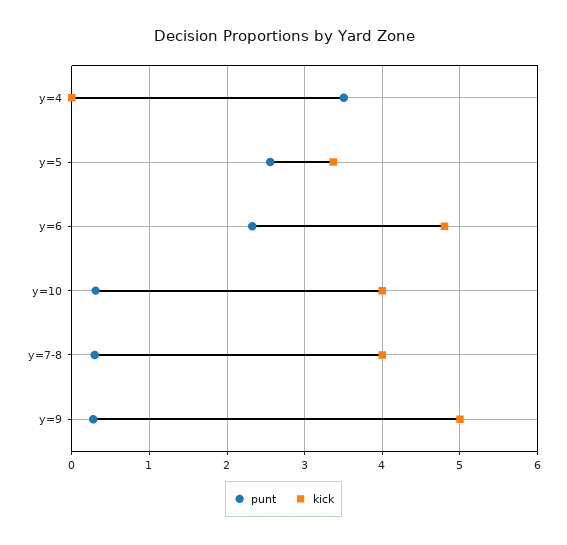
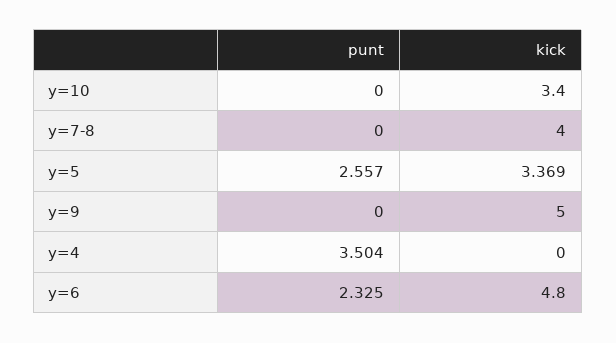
  {
    "punt": {
      "y=4": 3.504,
      "y=5": 2.557,
      "y=6": 2.325,
-     "y=10": 0.3,
+     "y=10": 0,
-     "y=7-8": 0.3,
+     "y=7-8": 0,
-     "y=9": 0.3
+     "y=9": 0
    },
    "kick": {
      "y=4": 0,
      "y=5": 3.369,
      "y=6": 4.8,
-     "y=10": 4,
+     "y=10": 3.4,
      "y=7-8": 4,
      "y=9": 5
    }
  }

